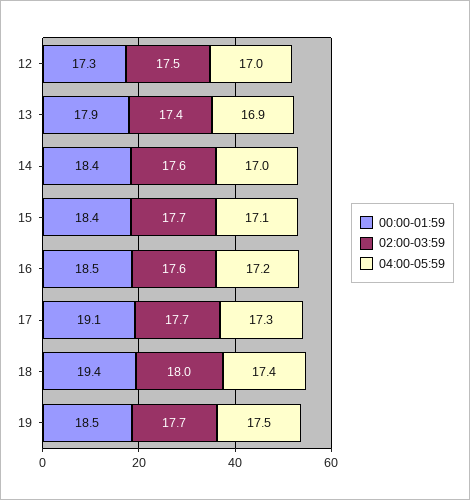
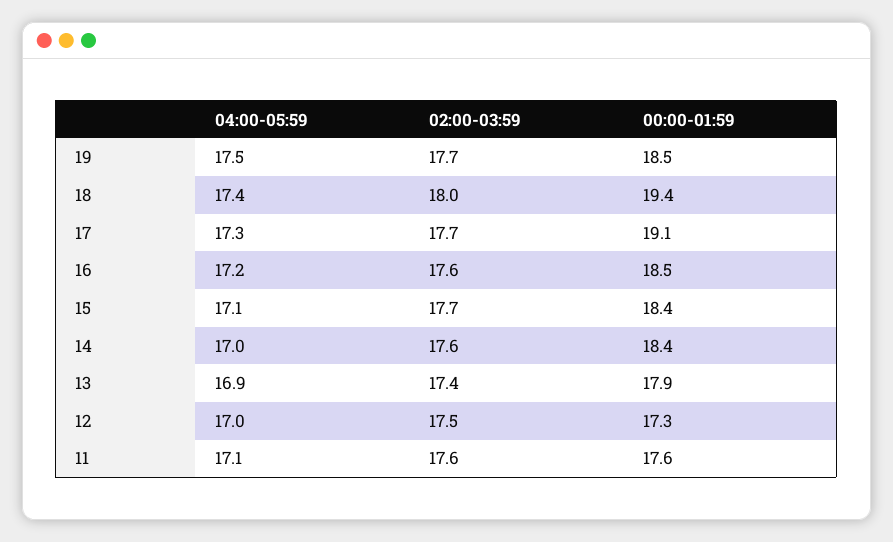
  {
    "00:00-01:59": {
      "12": 17.3,
      "13": 17.9,
      "14": 18.4,
      "15": 18.4,
      "16": 18.5,
      "17": 19.1,
      "18": 19.4,
-     "19": 18.5
+     "19": 18.5,
+     "11": 17.6
    },
    "02:00-03:59": {
      "12": 17.5,
      "13": 17.4,
      "14": 17.6,
      "15": 17.7,
      "16": 17.6,
      "17": 17.7,
      "18": 18,
-     "19": 17.7
+     "19": 17.7,
+     "11": 17.6
    },
    "04:00-05:59": {
      "12": 17,
      "13": 16.9,
      "14": 17,
      "15": 17.1,
      "16": 17.2,
      "17": 17.3,
      "18": 17.4,
-     "19": 17.5
+     "19": 17.5,
+     "11": 17.1
    }
  }

